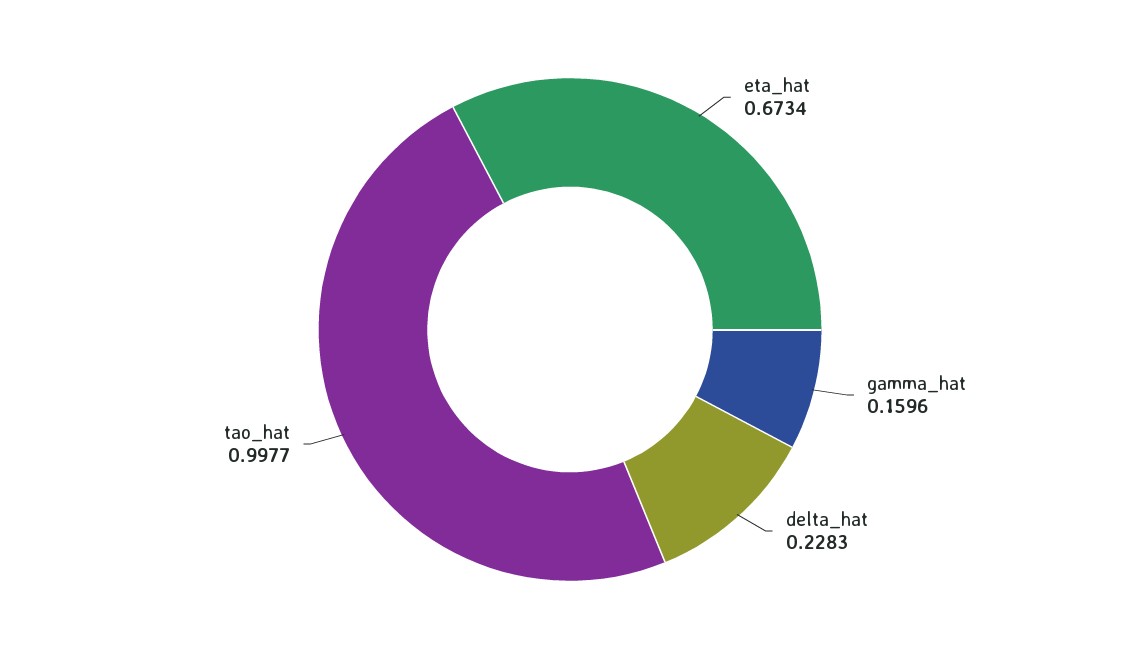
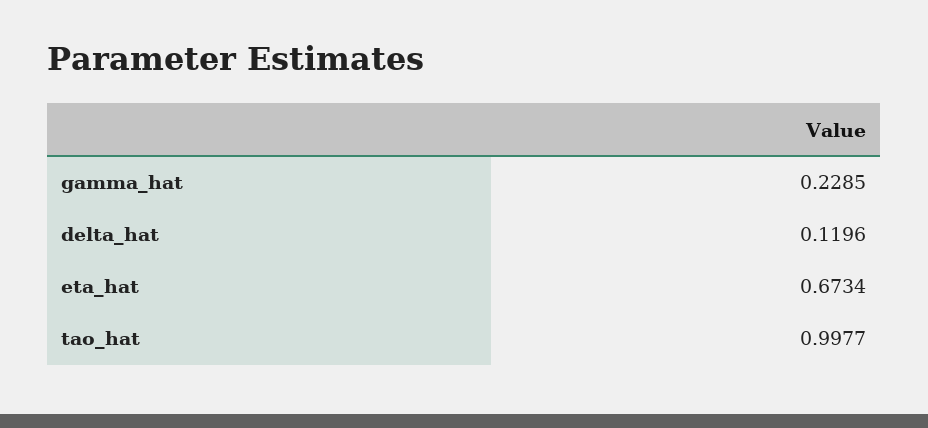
  {
    "eta_hat": 0.6734,
-   "gamma_hat": 0.1596,
+   "gamma_hat": 0.2285,
-   "delta_hat": 0.2283,
+   "delta_hat": 0.1196,
    "tao_hat": 0.9977
  }

